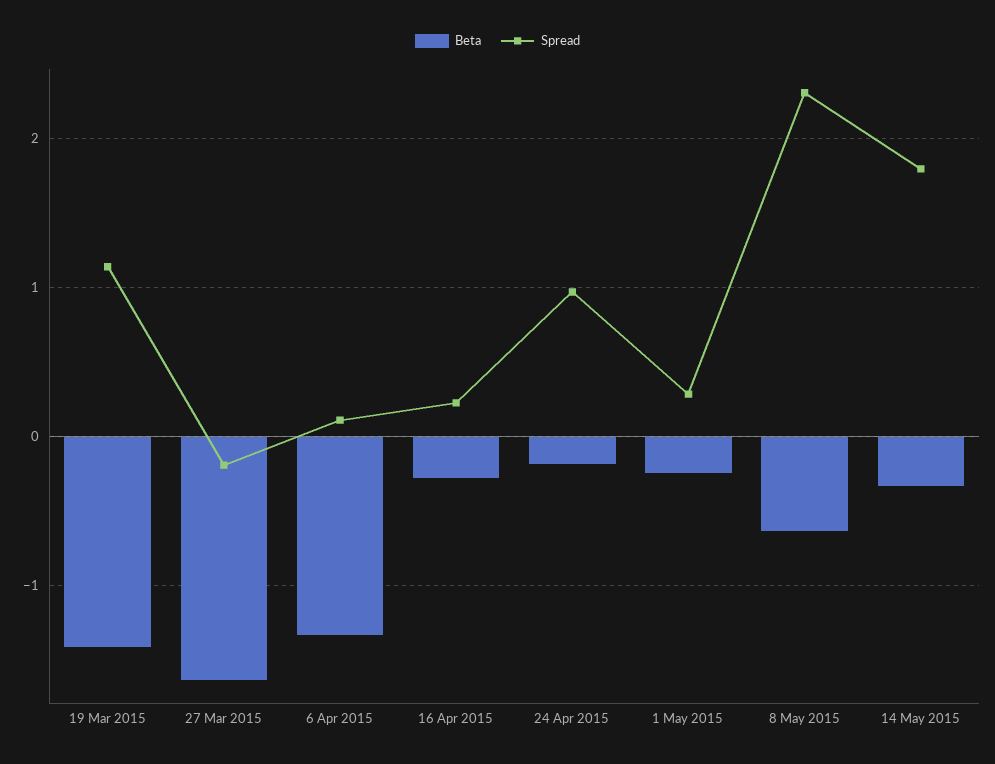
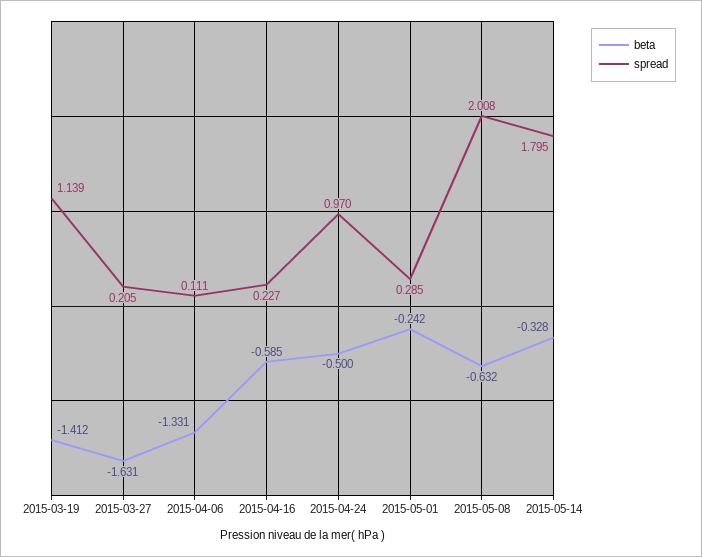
  {
    "Beta": {
      "19 Mar 2015": -1.412,
      "27 Mar 2015": -1.631,
      "6 Apr 2015": -1.331,
-     "16 Apr 2015": -0.3,
+     "16 Apr 2015": -0.585,
-     "24 Apr 2015": -0.2,
+     "24 Apr 2015": -0.5,
      "1 May 2015": -0.242,
      "8 May 2015": -0.632,
      "14 May 2015": -0.328
    },
    "Spread": {
      "19 Mar 2015": 1.139,
-     "27 Mar 2015": -0.2,
+     "27 Mar 2015": 0.205,
      "6 Apr 2015": 0.111,
      "16 Apr 2015": 0.227,
      "24 Apr 2015": 0.97,
      "1 May 2015": 0.285,
-     "8 May 2015": 2.3,
+     "8 May 2015": 2.008,
      "14 May 2015": 1.795
    }
  }

